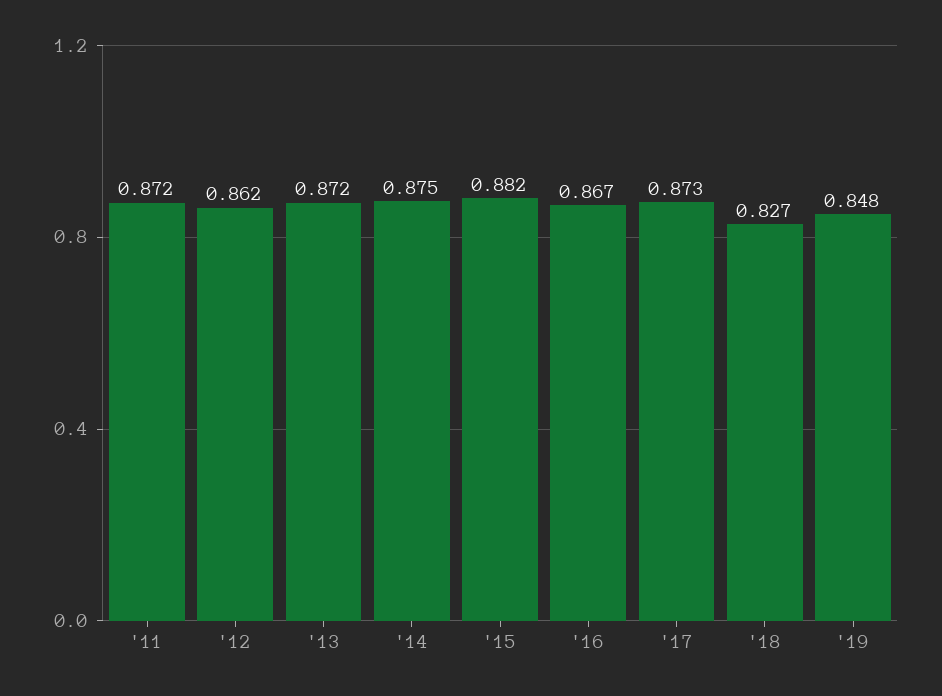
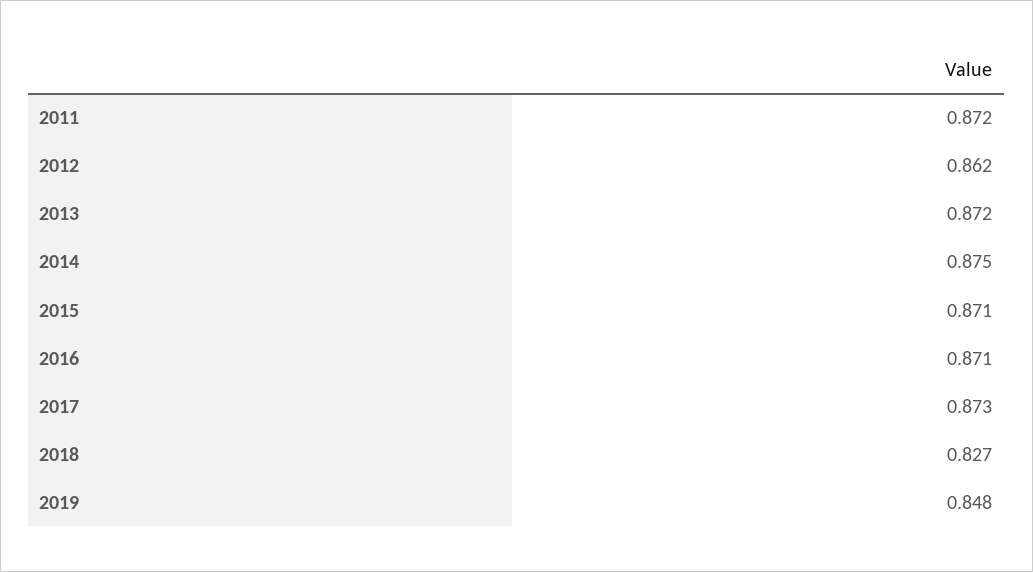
  {
    "'11": 0.872,
    "'12": 0.862,
    "'13": 0.872,
    "'14": 0.875,
-   "'15": 0.882,
+   "'15": 0.871,
-   "'16": 0.867,
+   "'16": 0.871,
    "'17": 0.873,
    "'18": 0.827,
    "'19": 0.848
  }

